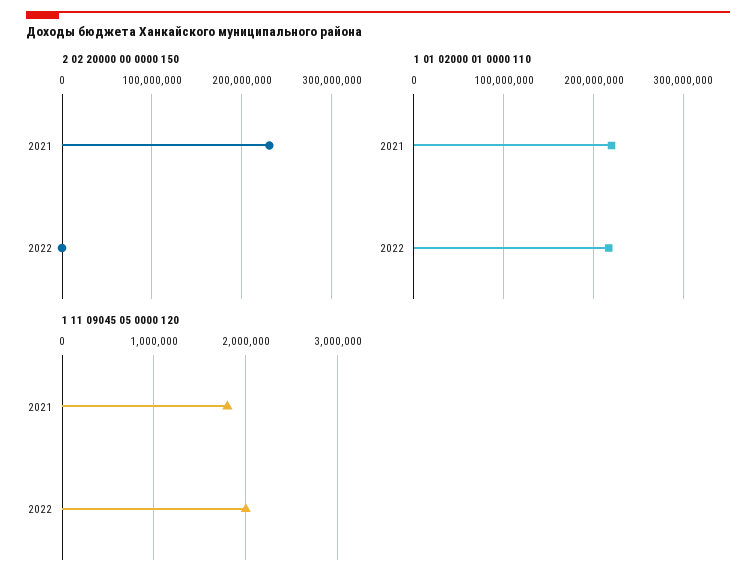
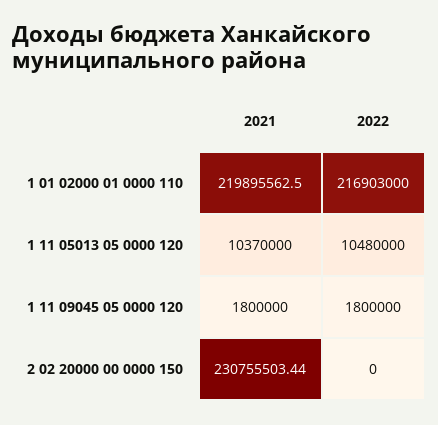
  {
    "2 02 20000 00 0000 150": {
      "2021": 230755503.44,
      "2022": 0
    },
    "1 01 02000 01 0000 110": {
      "2021": 219895562.5,
      "2022": 216903000
    },
    "1 11 09045 05 0000 120": {
      "2021": 1800000,
-     "2022": 2000000
+     "2022": 1800000
-   }
+   },
+   "1 11 05013 05 0000 120": {
+     "2021": 10370000,
+     "2022": 10480000
+   }
  }

